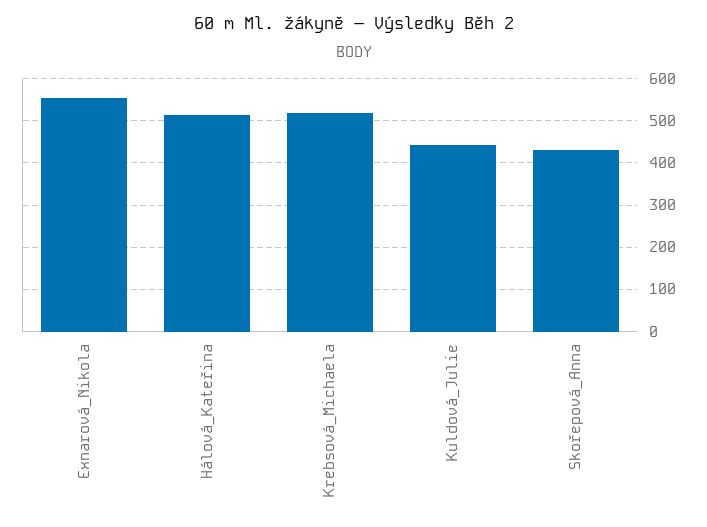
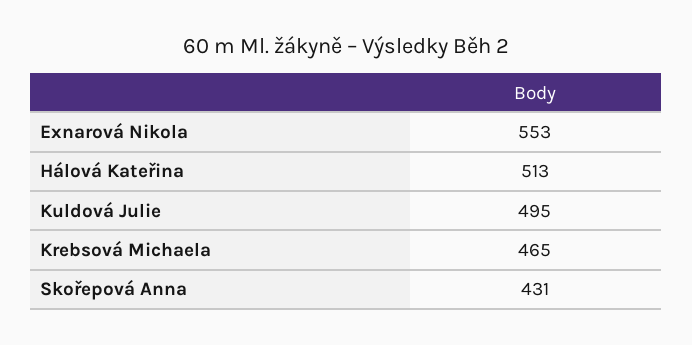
  {
    "Exnarová_Nikola": 553,
    "Hálová_Kateřina": 513,
-   "Krebsová_Michaela": 520,
+   "Krebsová_Michaela": 465,
-   "Kuldová_Julie": 440,
+   "Kuldová_Julie": 495,
    "Skořepová_Anna": 431
  }

